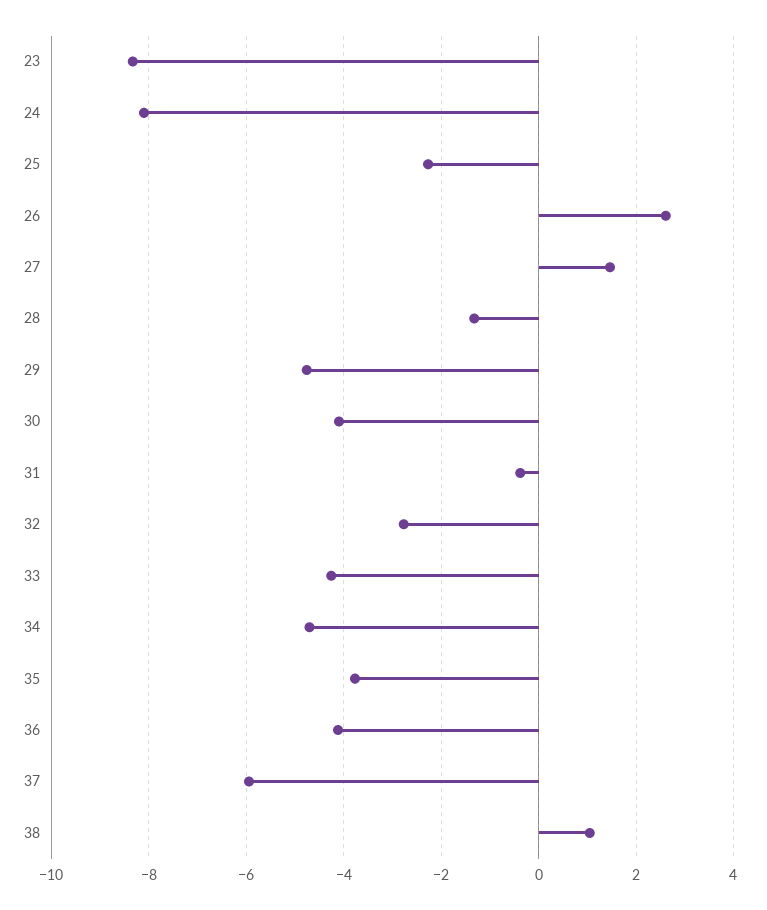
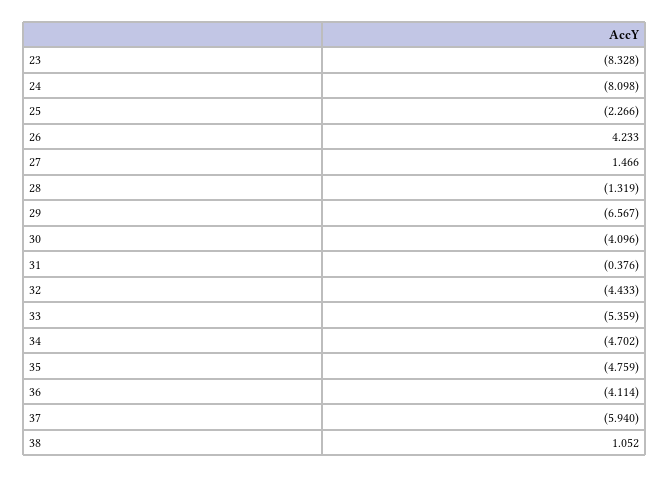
  {
    "23": -8.328,
    "24": -8.098,
    "25": -2.266,
-   "26": 2.6,
+   "26": 4.233,
    "27": 1.466,
    "28": -1.319,
-   "29": -4.8,
+   "29": -6.567,
    "30": -4.096,
    "31": -0.376,
-   "32": -2.8,
+   "32": -4.433,
-   "33": -4.2,
+   "33": -5.359,
    "34": -4.702,
-   "35": -3.8,
+   "35": -4.759,
    "36": -4.114,
    "37": -5.94,
    "38": 1.052
  }

